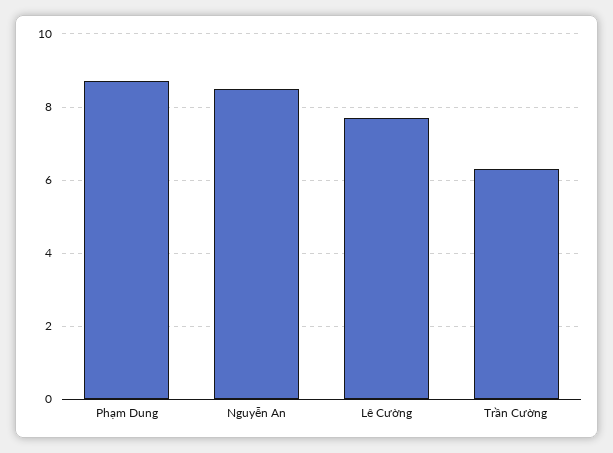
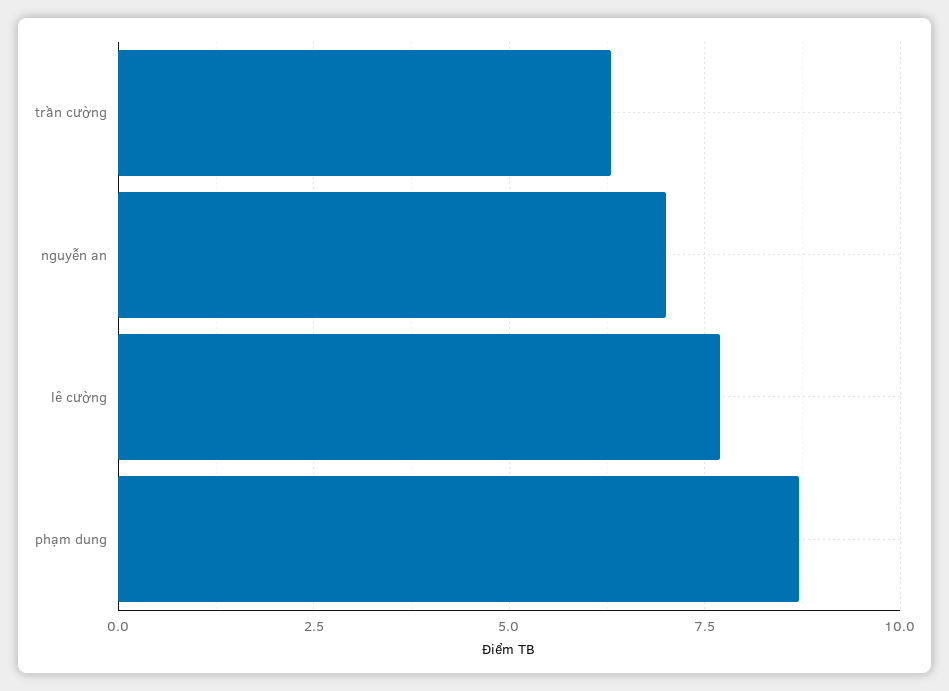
  {
    "Phạm Dung": 8.5,
-   "Nguyễn An": 8.5,
+   "Nguyễn An": 7,
    "Lê Cường": 7.5,
    "Trần Cường": 6.5
  }

